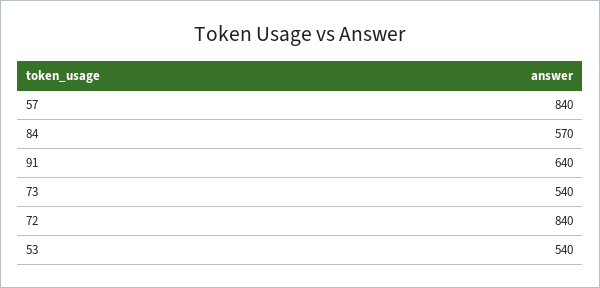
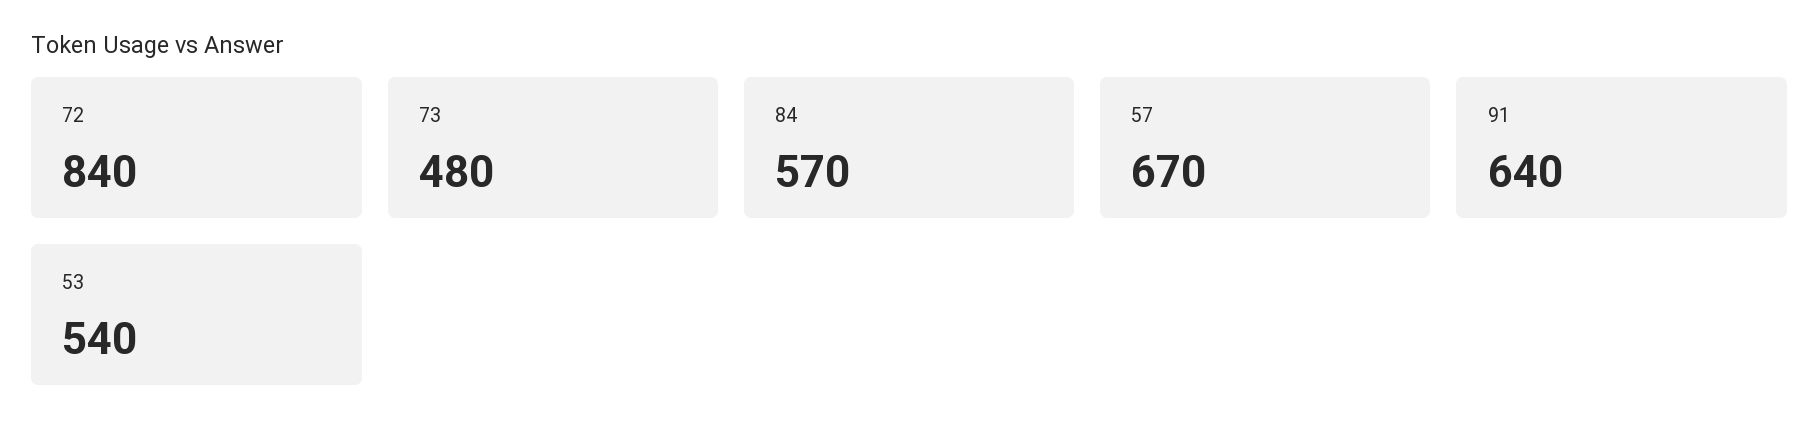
  {
-   "57": 840,
+   "57": 670,
    "84": 570,
    "91": 640,
-   "73": 540,
+   "73": 480,
    "72": 840,
    "53": 540
  }

